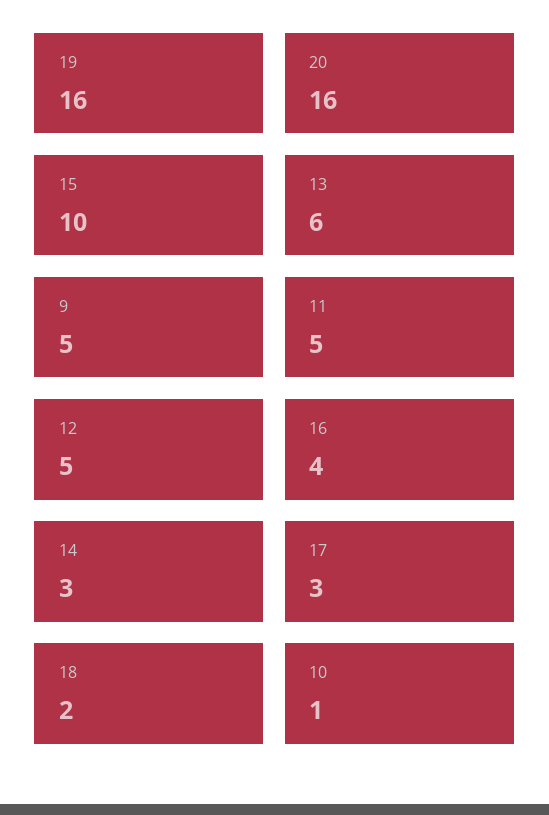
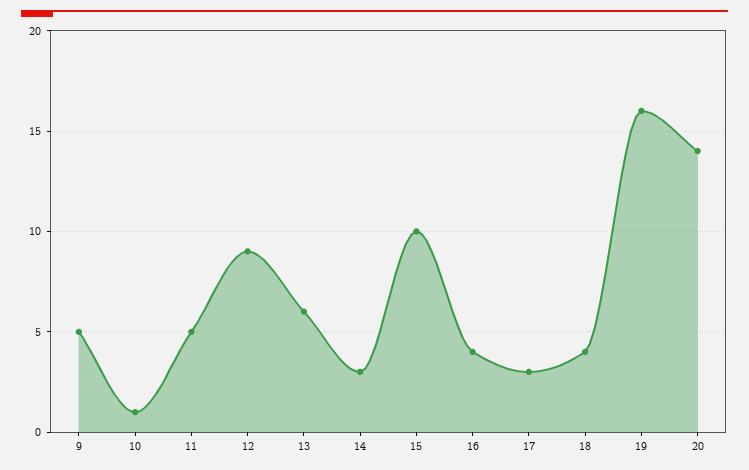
  {
    "19": 16,
-   "20": 16,
+   "20": 14,
    "15": 10,
    "13": 6,
    "9": 5,
    "11": 5,
-   "12": 5,
+   "12": 9,
    "16": 4,
    "14": 3,
    "17": 3,
-   "18": 2,
+   "18": 4,
    "10": 1
  }

